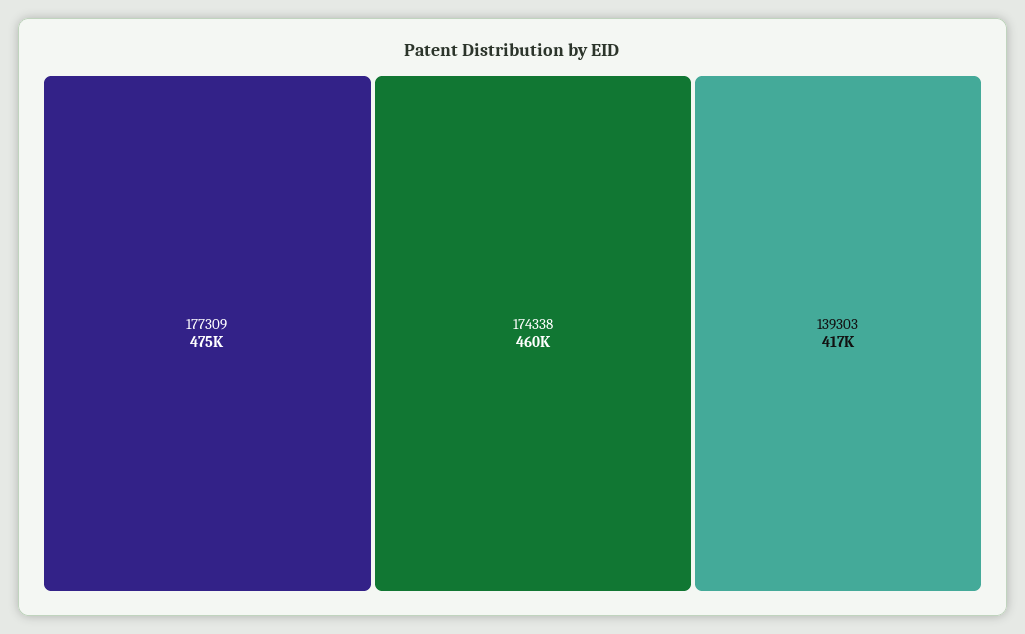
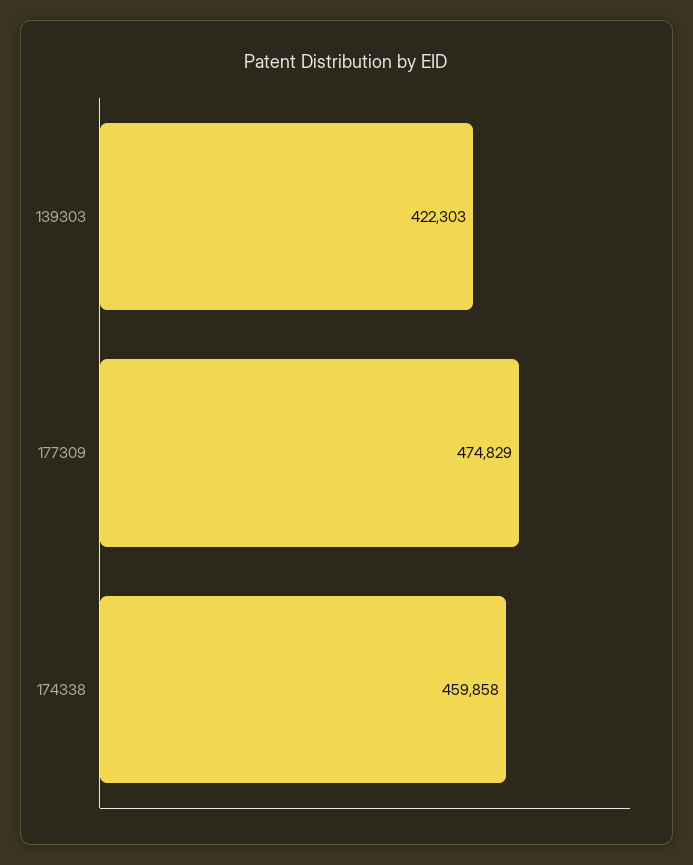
  {
    "177309": 474829,
    "174338": 459858,
-   "139303": 417000
+   "139303": 422303
  }

